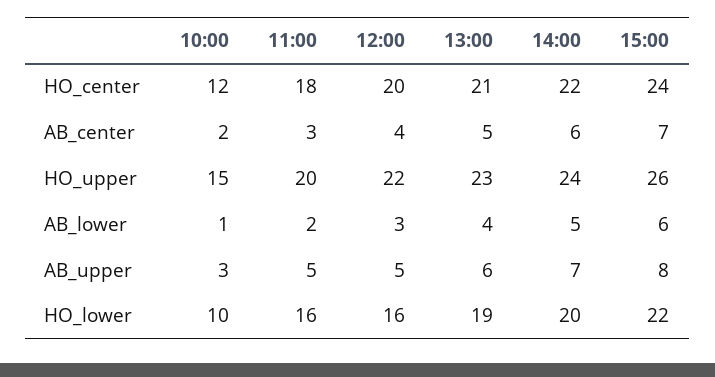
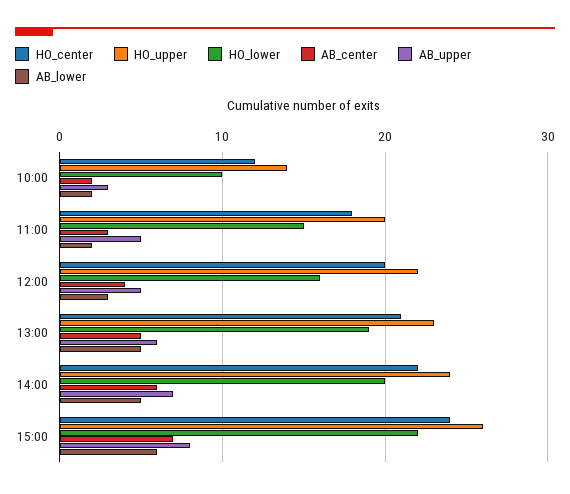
  {
    "HO_center": {
      "10:00": 12,
      "11:00": 18,
      "12:00": 20,
      "13:00": 21,
      "14:00": 22,
      "15:00": 24
    },
    "AB_center": {
      "10:00": 2,
      "11:00": 3,
      "12:00": 4,
      "13:00": 5,
      "14:00": 6,
      "15:00": 7
    },
    "HO_upper": {
-     "10:00": 15,
+     "10:00": 14,
      "11:00": 20,
      "12:00": 22,
      "13:00": 23,
      "14:00": 24,
      "15:00": 26
    },
    "AB_lower": {
-     "10:00": 1,
+     "10:00": 2,
      "11:00": 2,
      "12:00": 3,
-     "13:00": 4,
+     "13:00": 5,
      "14:00": 5,
      "15:00": 6
    },
    "AB_upper": {
      "10:00": 3,
      "11:00": 5,
      "12:00": 5,
      "13:00": 6,
      "14:00": 7,
      "15:00": 8
    },
    "HO_lower": {
      "10:00": 10,
-     "11:00": 16,
+     "11:00": 15,
      "12:00": 16,
      "13:00": 19,
      "14:00": 20,
      "15:00": 22
    }
  }

